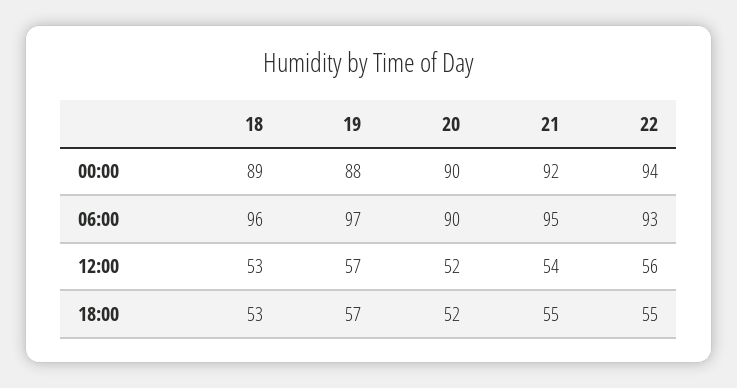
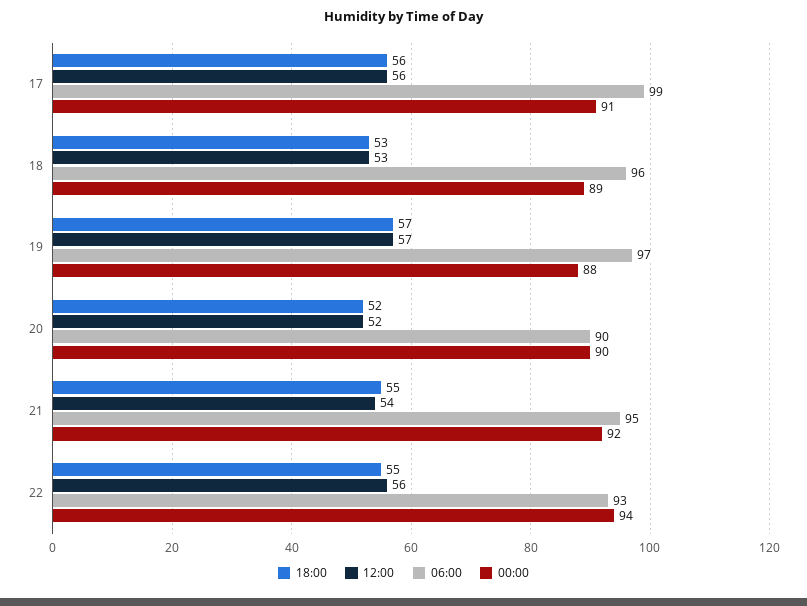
  {
    "00:00": {
      "18": 89,
      "19": 88,
      "20": 90,
      "21": 92,
-     "22": 94
+     "22": 94,
+     "17": 91
    },
    "06:00": {
      "18": 96,
      "19": 97,
      "20": 90,
      "21": 95,
-     "22": 93
+     "22": 93,
+     "17": 99
    },
    "12:00": {
      "18": 53,
      "19": 57,
      "20": 52,
      "21": 54,
-     "22": 56
+     "22": 56,
+     "17": 56
    },
    "18:00": {
      "18": 53,
      "19": 57,
      "20": 52,
      "21": 55,
-     "22": 55
+     "22": 55,
+     "17": 56
    }
  }

